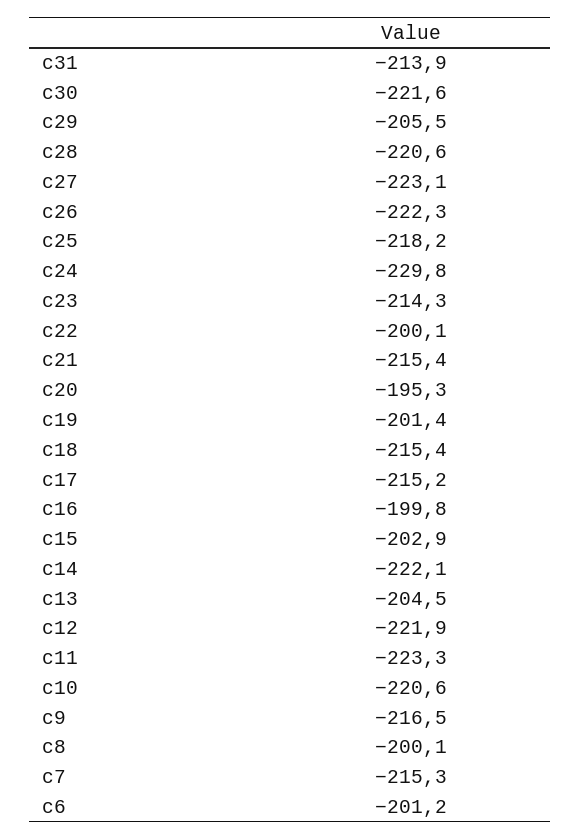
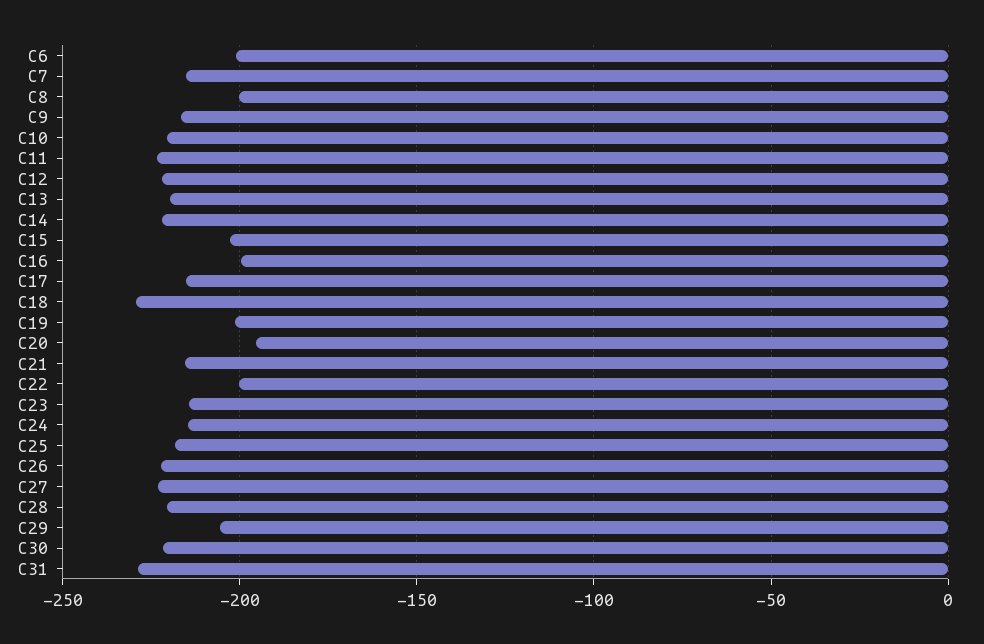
  {
-   "c31": -213.9,
+   "c31": -230,
    "c30": -221.6,
    "c29": -205.5,
    "c28": -220.6,
    "c27": -223.1,
    "c26": -222.3,
    "c25": -218.2,
-   "c24": -229.8,
+   "c24": -215,
    "c23": -214.3,
    "c22": -200.1,
    "c21": -215.4,
    "c20": -195.3,
    "c19": -201.4,
-   "c18": -215.4,
+   "c18": -230,
    "c17": -215.2,
    "c16": -199.8,
    "c15": -202.9,
    "c14": -222.1,
-   "c13": -204.5,
+   "c13": -220,
    "c12": -221.9,
    "c11": -223.3,
    "c10": -220.6,
    "c9": -216.5,
    "c8": -200.1,
    "c7": -215.3,
    "c6": -201.2
  }

